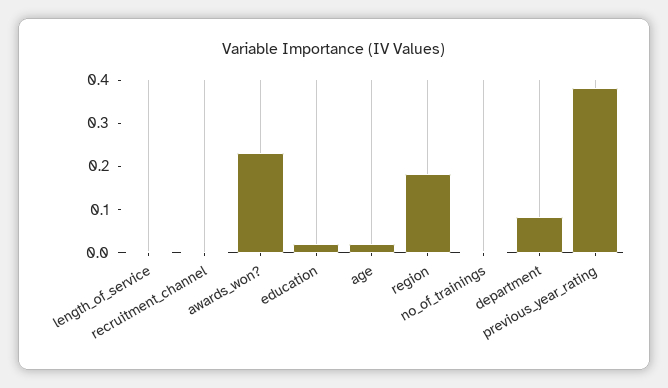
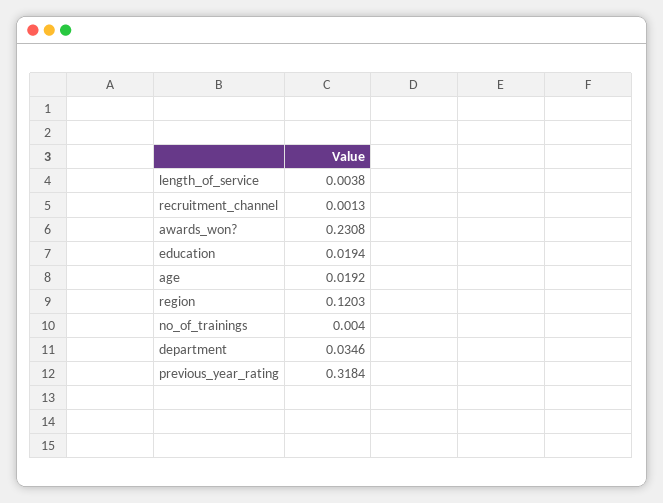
  {
    "length_of_service": 0.0038,
    "recruitment_channel": 0.0013,
    "awards_won?": 0.2308,
    "education": 0.0194,
    "age": 0.0192,
-   "region": 0.18,
+   "region": 0.1203,
    "no_of_trainings": 0.004,
-   "department": 0.08,
+   "department": 0.0346,
-   "previous_year_rating": 0.38
+   "previous_year_rating": 0.3184
  }

